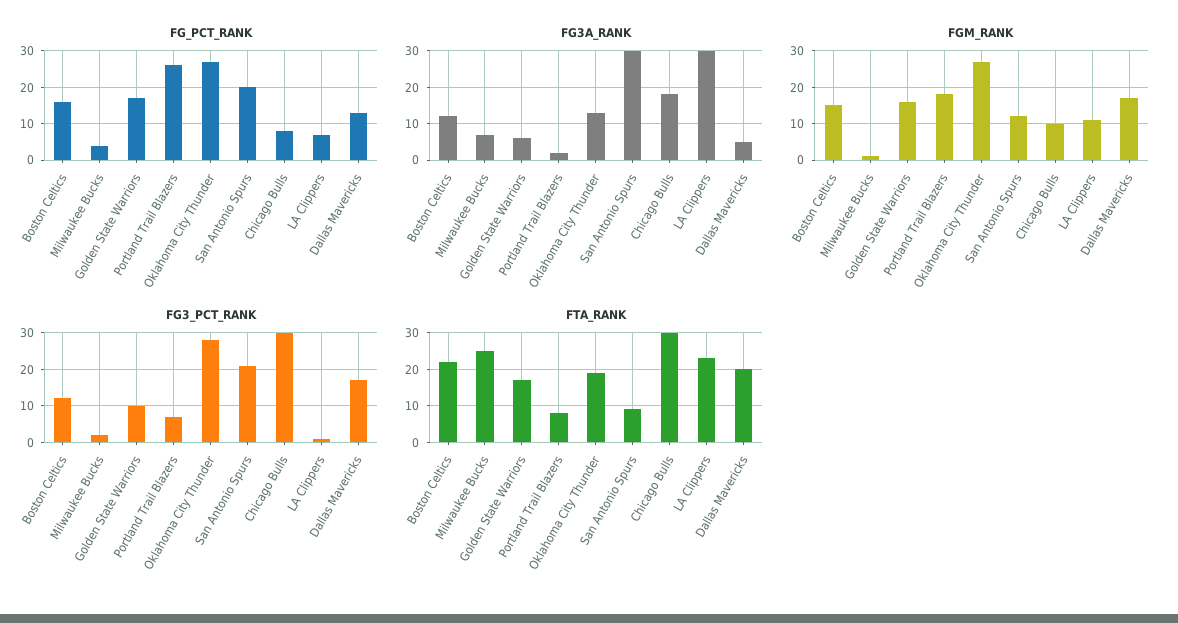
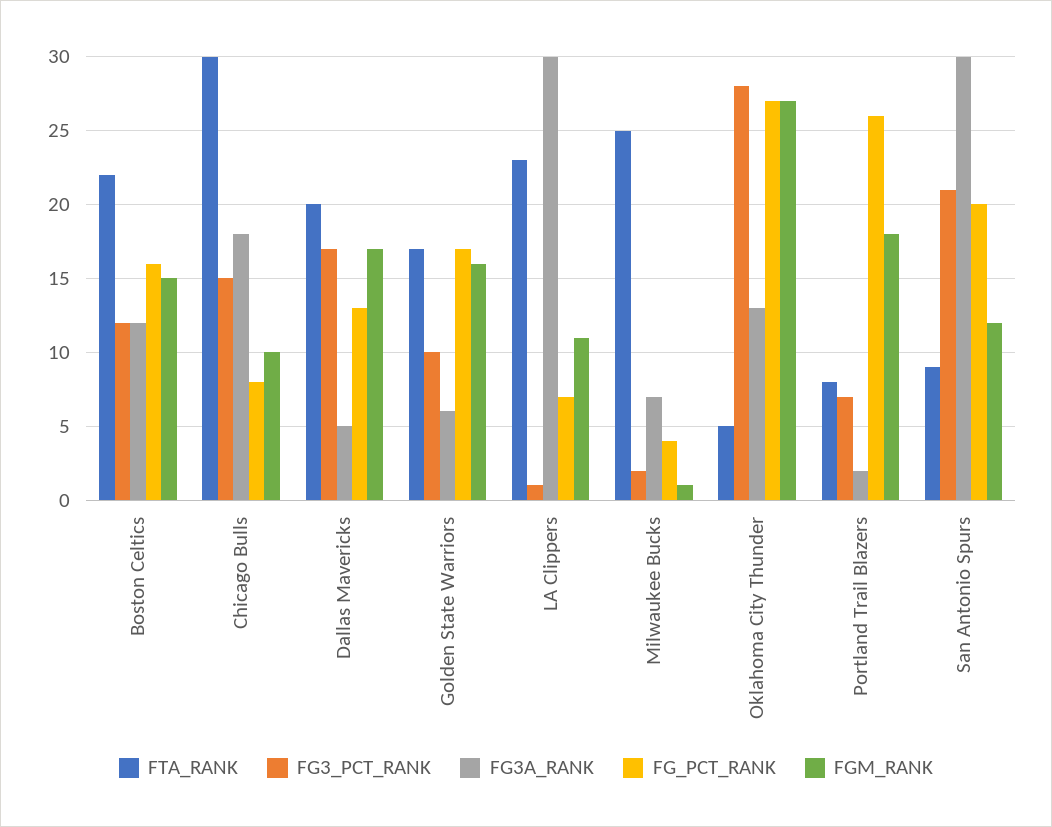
  {
    "FG_PCT_RANK": {
      "Boston Celtics": 16,
      "Milwaukee Bucks": 4,
      "Golden State Warriors": 17,
      "Portland Trail Blazers": 26,
      "Oklahoma City Thunder": 27,
      "San Antonio Spurs": 20,
      "Chicago Bulls": 8,
      "LA Clippers": 7,
      "Dallas Mavericks": 13
    },
    "FG3A_RANK": {
      "Boston Celtics": 12,
      "Milwaukee Bucks": 7,
      "Golden State Warriors": 6,
      "Portland Trail Blazers": 2,
      "Oklahoma City Thunder": 13,
      "San Antonio Spurs": 30,
      "Chicago Bulls": 18,
      "LA Clippers": 30,
      "Dallas Mavericks": 5
    },
    "FGM_RANK": {
      "Boston Celtics": 15,
      "Milwaukee Bucks": 1,
      "Golden State Warriors": 16,
      "Portland Trail Blazers": 18,
      "Oklahoma City Thunder": 27,
      "San Antonio Spurs": 12,
      "Chicago Bulls": 10,
      "LA Clippers": 11,
      "Dallas Mavericks": 17
    },
    "FG3_PCT_RANK": {
      "Boston Celtics": 12,
      "Milwaukee Bucks": 2,
      "Golden State Warriors": 10,
      "Portland Trail Blazers": 7,
      "Oklahoma City Thunder": 28,
      "San Antonio Spurs": 21,
-     "Chicago Bulls": 30,
+     "Chicago Bulls": 15,
      "LA Clippers": 1,
      "Dallas Mavericks": 17
    },
    "FTA_RANK": {
      "Boston Celtics": 22,
      "Milwaukee Bucks": 25,
      "Golden State Warriors": 17,
      "Portland Trail Blazers": 8,
-     "Oklahoma City Thunder": 20,
+     "Oklahoma City Thunder": 5,
      "San Antonio Spurs": 9,
      "Chicago Bulls": 30,
      "LA Clippers": 23,
      "Dallas Mavericks": 20
    }
  }

